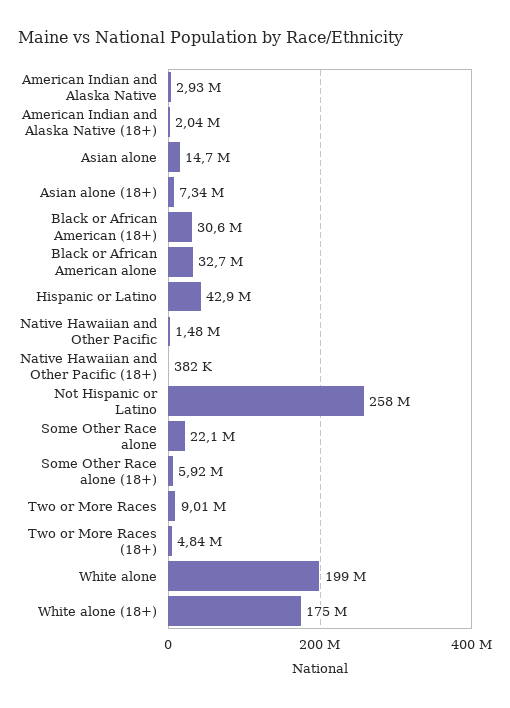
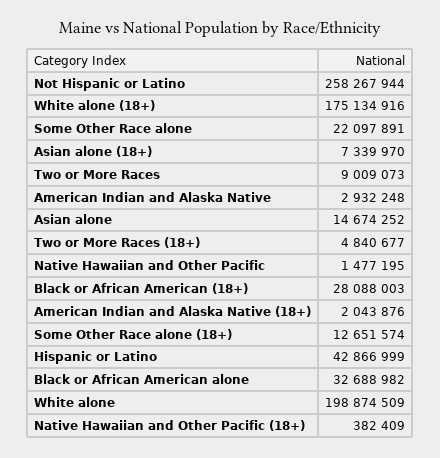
  {
    "American Indian and Alaska Native": 2932248,
    "American Indian and Alaska Native (18+)": 2043876,
    "Asian alone": 14674252,
    "Asian alone (18+)": 7339970,
-   "Black or African American (18+)": 30600000,
+   "Black or African American (18+)": 28088003,
    "Black or African American alone": 32688982,
    "Hispanic or Latino": 42866999,
    "Native Hawaiian and Other Pacific": 1477195,
    "Native Hawaiian and Other Pacific (18+)": 382409,
    "Not Hispanic or Latino": 258267944,
    "Some Other Race alone": 22097891,
-   "Some Other Race alone (18+)": 5920000,
+   "Some Other Race alone (18+)": 12651574,
    "Two or More Races": 9009073,
    "Two or More Races (18+)": 4840677,
    "White alone": 198874509,
    "White alone (18+)": 175134916
  }

